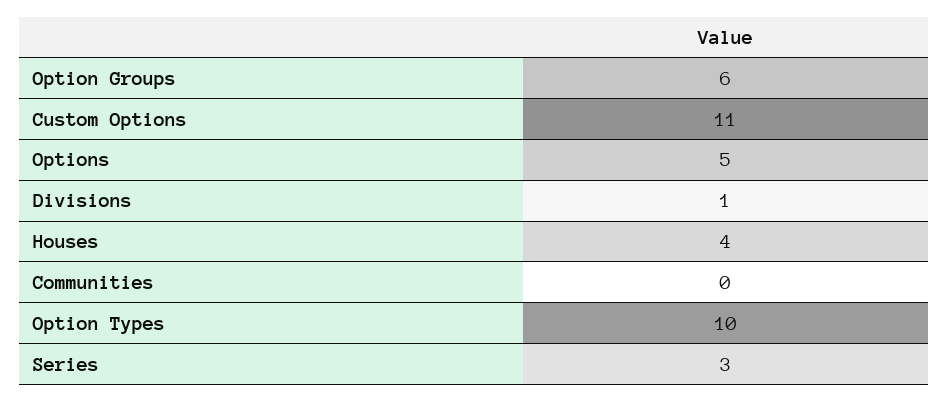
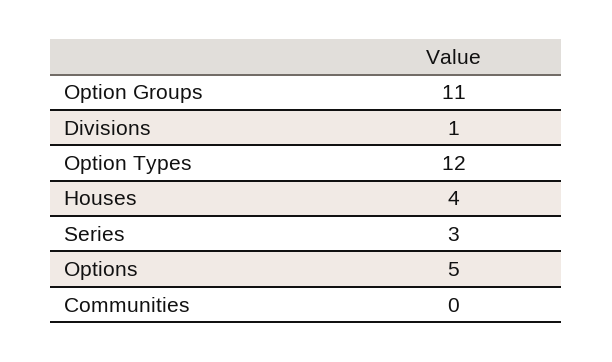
  {
-   "Option Groups": 6,
+   "Option Groups": 11,
-   "Custom Options": 11,
    "Options": 5,
    "Divisions": 1,
    "Houses": 4,
    "Communities": 0,
-   "Option Types": 10,
+   "Option Types": 12,
    "Series": 3
  }

